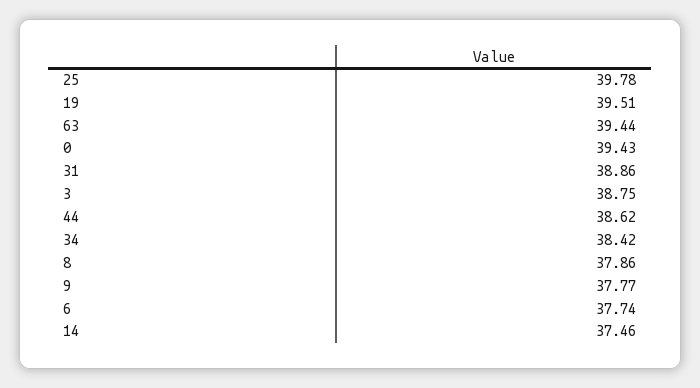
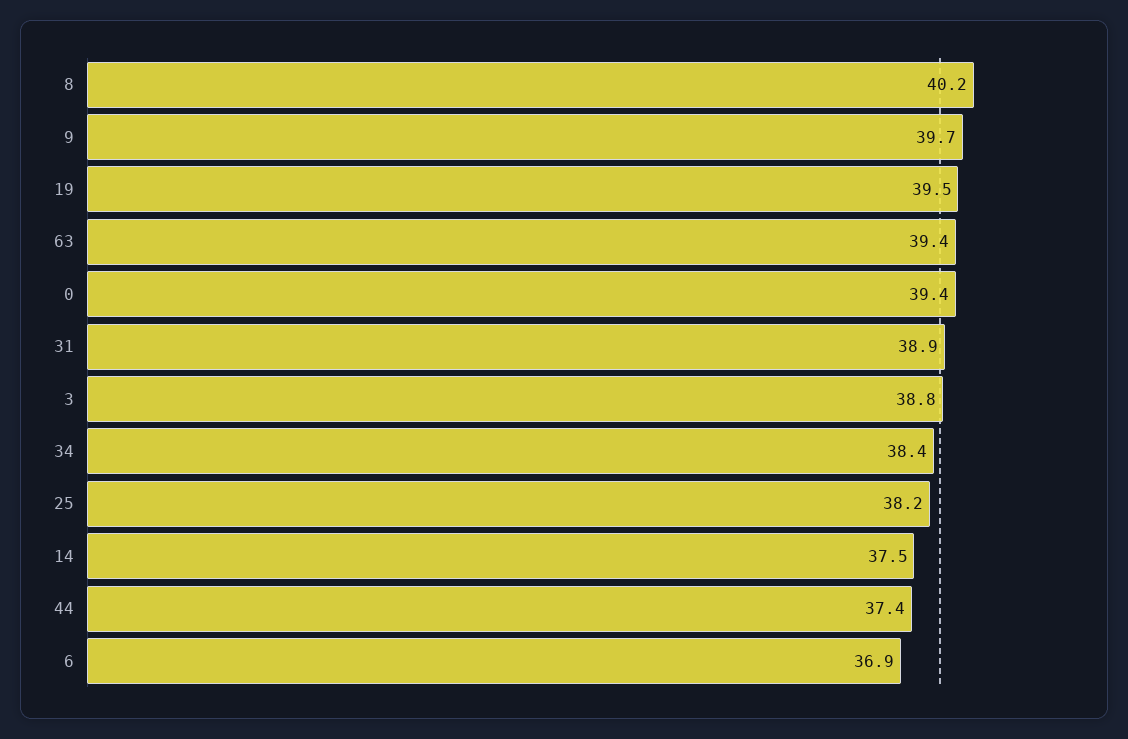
  {
-   "25": 39.78,
+   "25": 38.2,
    "19": 39.51,
    "63": 39.44,
    "0": 39.43,
    "31": 38.86,
    "3": 38.75,
-   "44": 38.62,
+   "44": 37.4,
    "34": 38.42,
-   "8": 37.86,
+   "8": 40.2,
-   "9": 37.77,
+   "9": 39.7,
-   "6": 37.74,
+   "6": 36.9,
    "14": 37.46
  }

